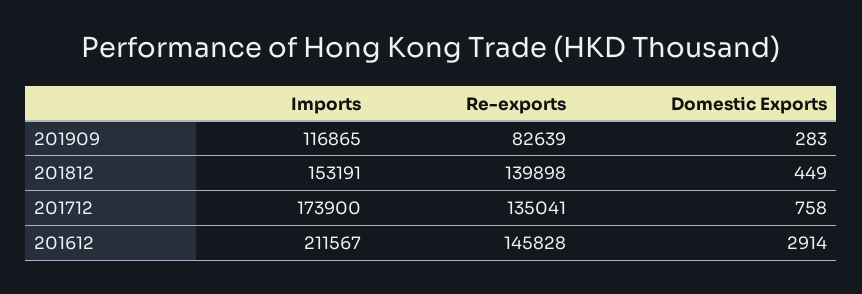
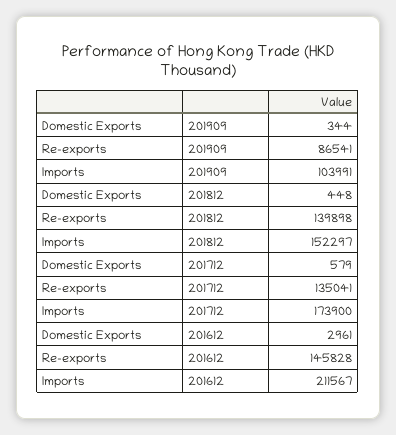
  {
    "Imports": {
-     "201909": 116865,
+     "201909": 103991,
-     "201812": 153191,
+     "201812": 152297,
      "201712": 173900,
      "201612": 211567
    },
    "Re-exports": {
-     "201909": 82639,
+     "201909": 86541,
      "201812": 139898,
      "201712": 135041,
      "201612": 145828
    },
    "Domestic Exports": {
-     "201909": 283,
+     "201909": 344,
-     "201812": 449,
+     "201812": 448,
-     "201712": 758,
+     "201712": 579,
-     "201612": 2914
+     "201612": 2961
    }
  }

